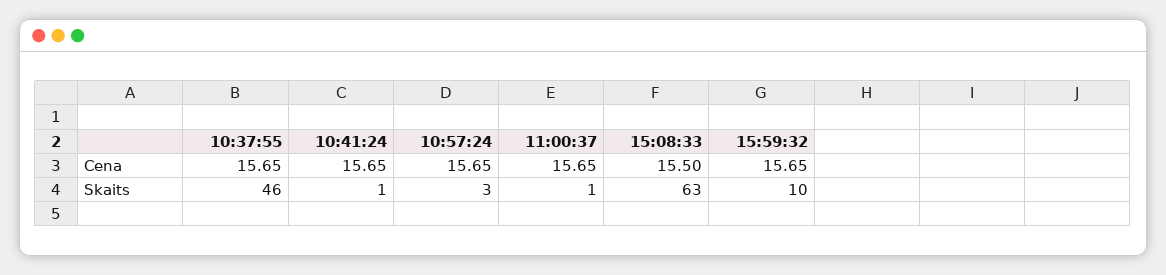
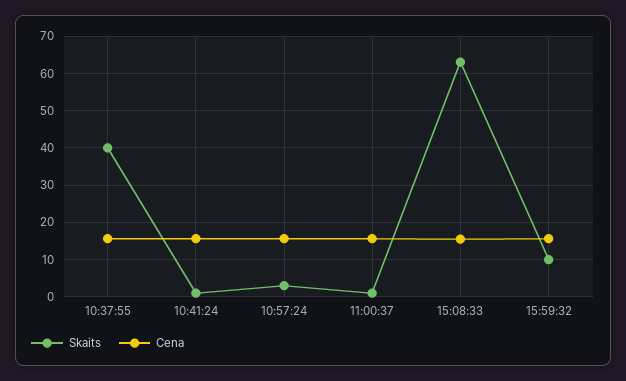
  {
    "Cena": {
      "10:37:55": 15.65,
      "10:41:24": 15.65,
      "10:57:24": 15.65,
      "11:00:37": 15.65,
      "15:08:33": 15.5,
      "15:59:32": 15.65
    },
    "Skaits": {
-     "10:37:55": 46,
+     "10:37:55": 40,
      "10:41:24": 1,
      "10:57:24": 3,
      "11:00:37": 1,
      "15:08:33": 63,
      "15:59:32": 10
    }
  }

